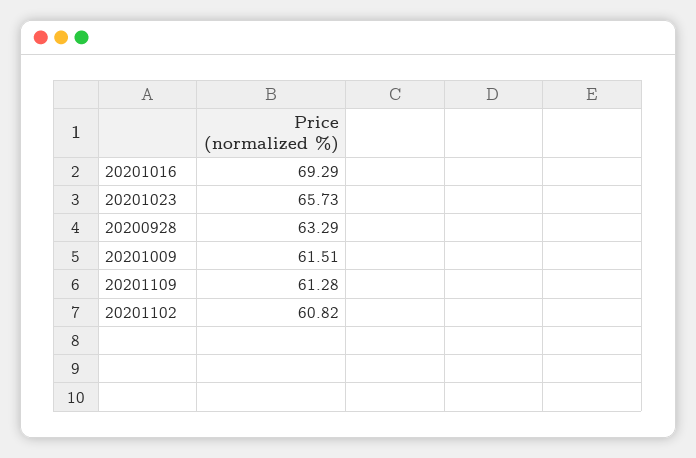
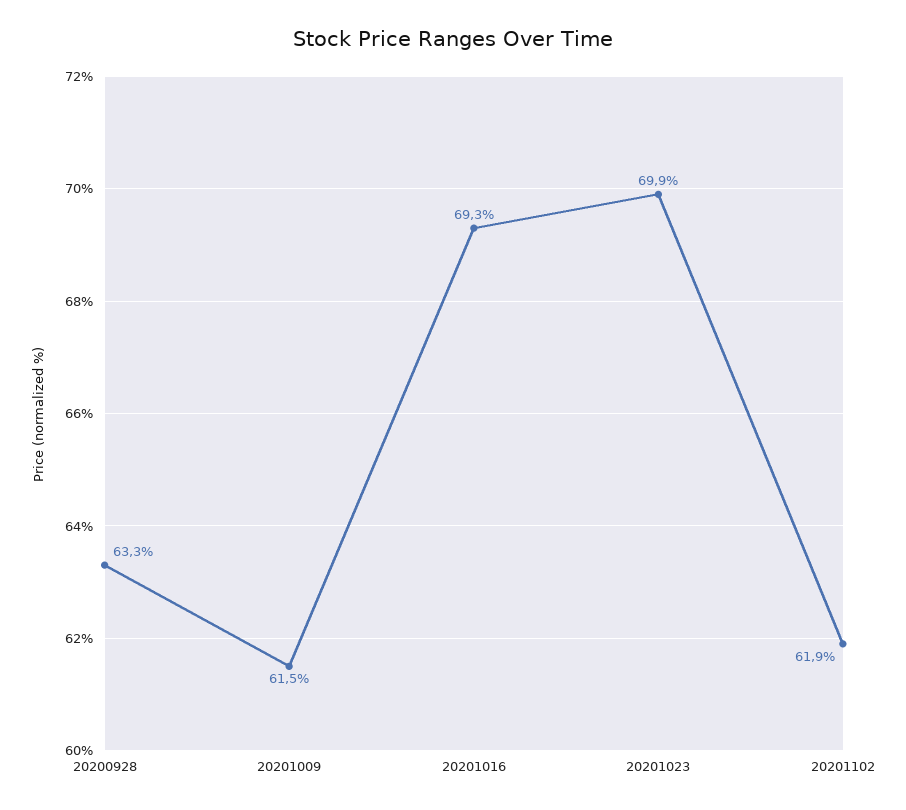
  {
    "20201016": 69.29,
-   "20201023": 65.73,
+   "20201023": 69.9,
    "20200928": 63.29,
    "20201009": 61.51,
-   "20201109": 61.28,
-   "20201102": 60.82
+   "20201102": 61.9
  }

